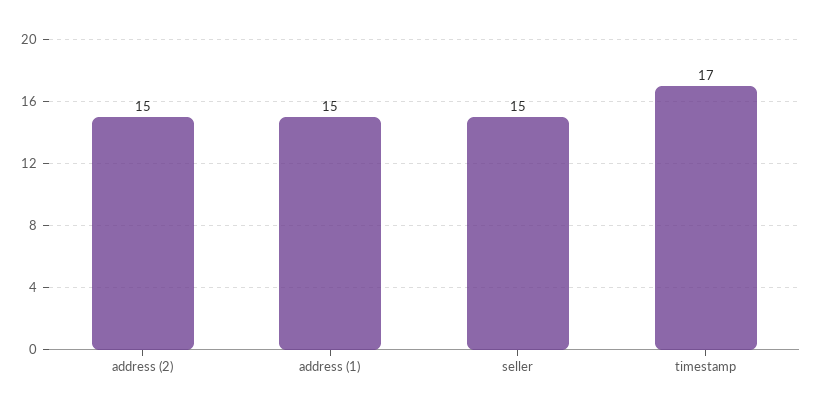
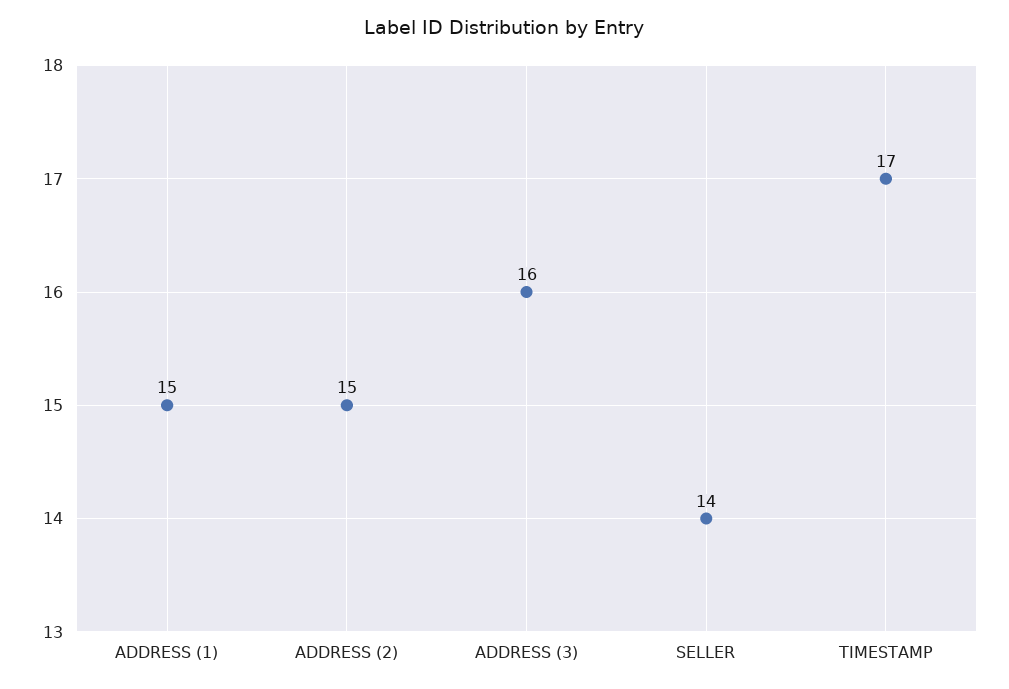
  {
    "address (2)": 15,
    "address (1)": 15,
-   "seller": 15,
+   "seller": 14,
-   "timestamp": 17
+   "timestamp": 17,
+   "ADDRESS (3)": 16
  }

